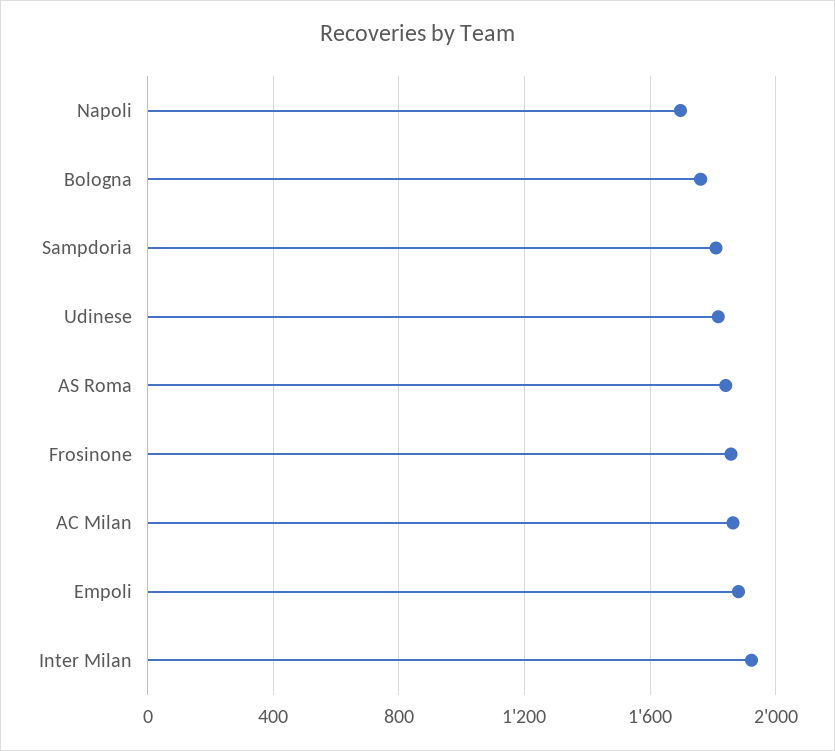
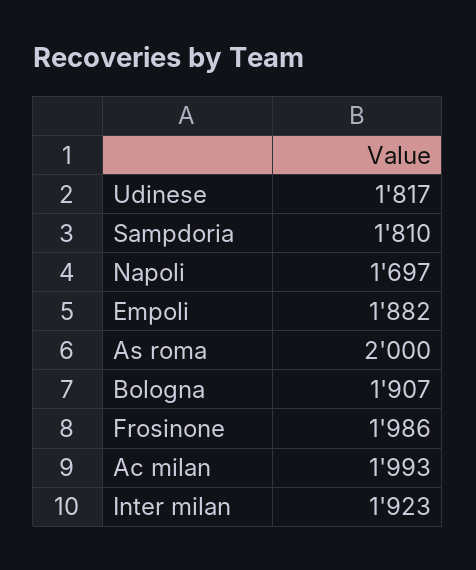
  {
    "Napoli": 1697,
-   "Bologna": 1750,
+   "Bologna": 1907,
    "Sampdoria": 1810,
    "Udinese": 1817,
-   "AS Roma": 1850,
+   "AS Roma": 2000,
-   "Frosinone": 1850,
+   "Frosinone": 1986,
-   "AC Milan": 1850,
+   "AC Milan": 1993,
    "Empoli": 1882,
    "Inter Milan": 1923
  }

